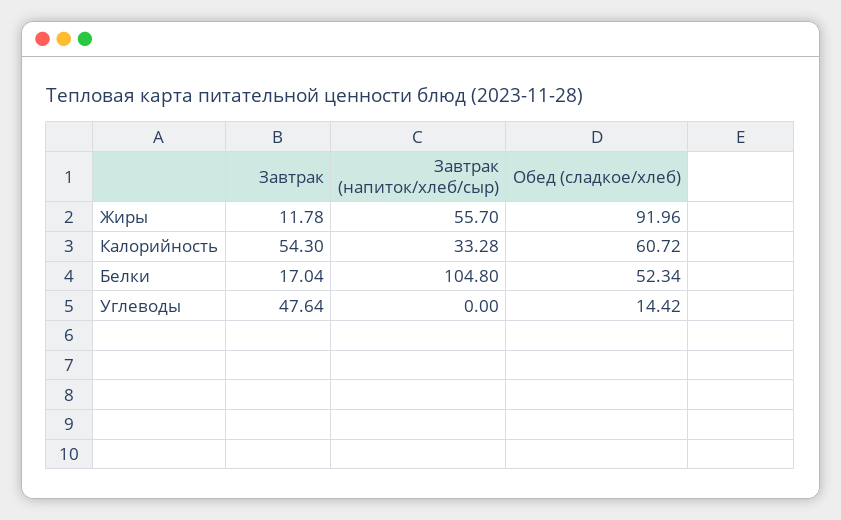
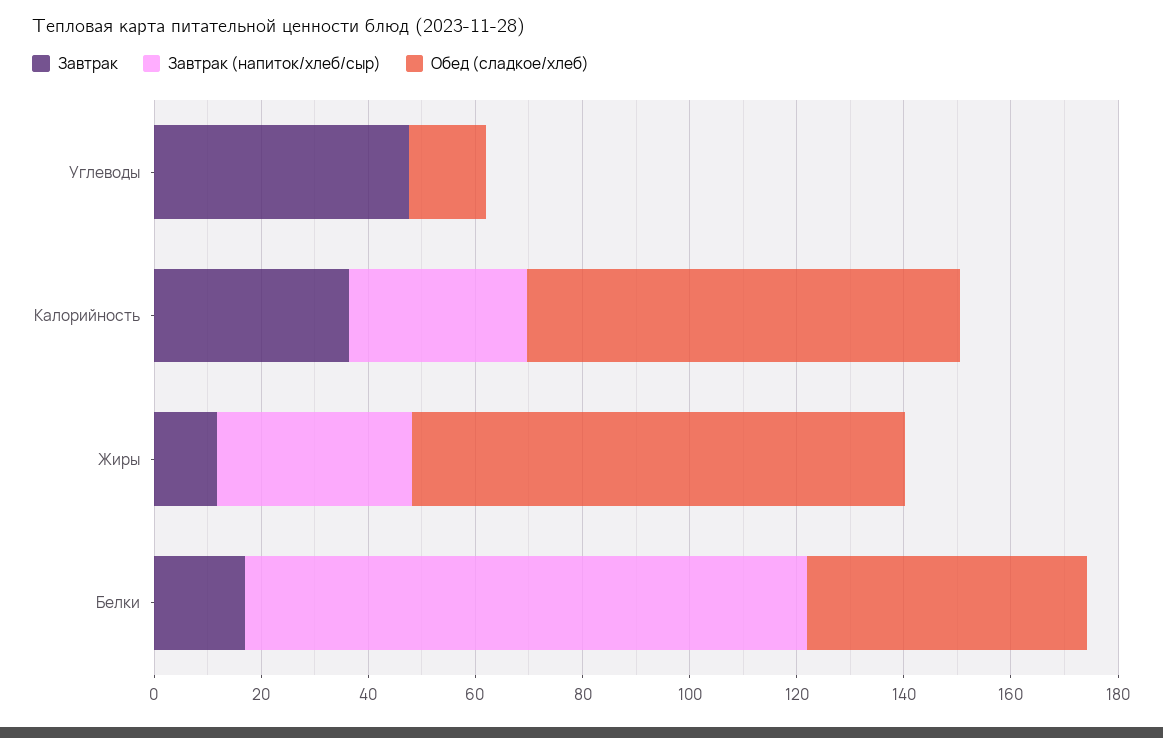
  {
    "Завтрак": {
      "Жиры": 11.78,
-     "Калорийность": 54.3,
+     "Калорийность": 35,
      "Белки": 17.04,
      "Углеводы": 47.64
    },
    "Завтрак (напиток/хлеб/сыр)": {
-     "Жиры": 55.7,
+     "Жиры": 35,
      "Калорийность": 33.28,
      "Белки": 104.8,
      "Углеводы": 0
    },
    "Обед (сладкое/хлеб)": {
      "Жиры": 91.96,
-     "Калорийность": 60.72,
+     "Калорийность": 80,
      "Белки": 52.34,
      "Углеводы": 14.42
    }
  }

